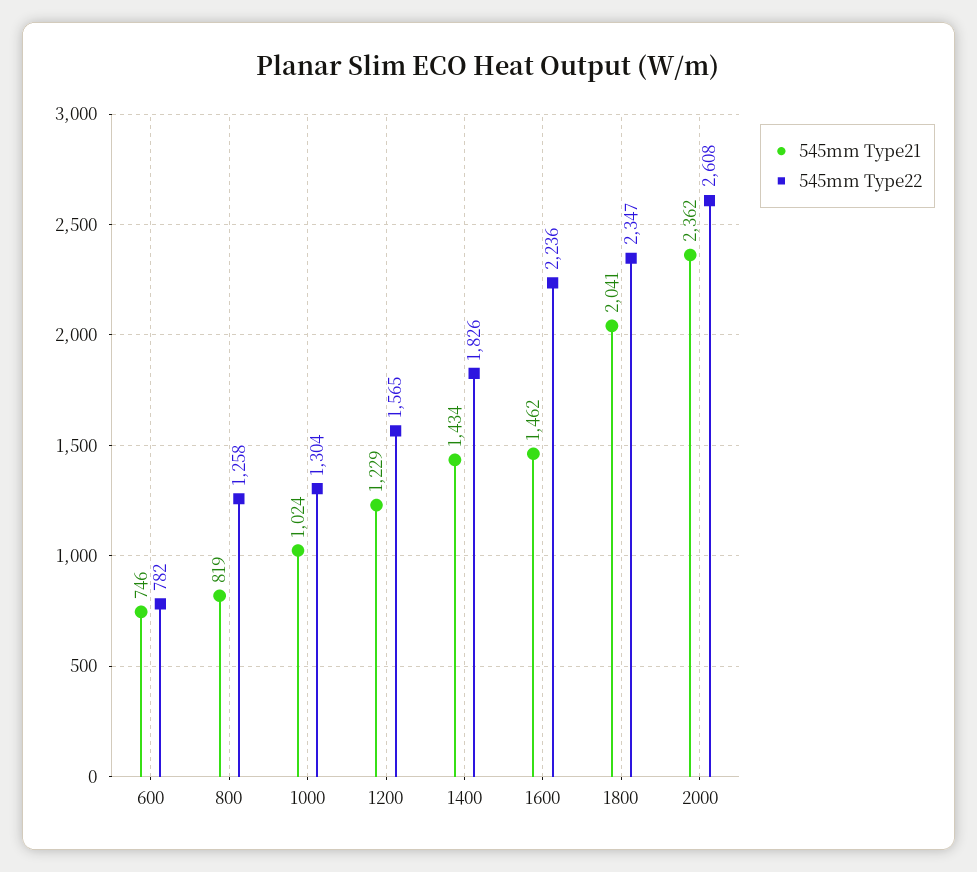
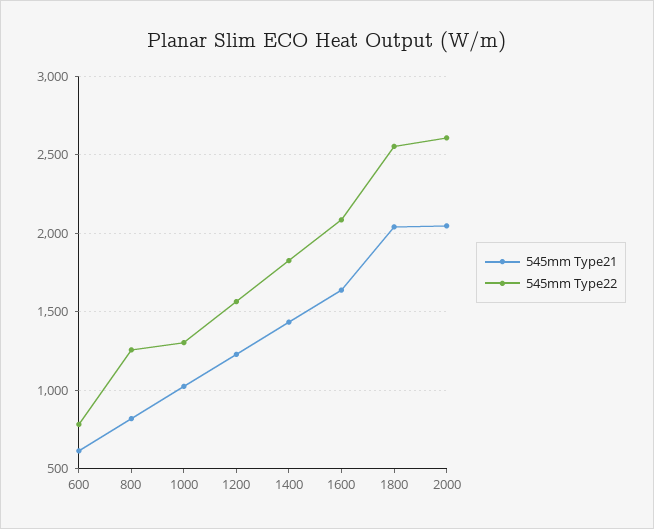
  {
    "545mm Type21": {
-     "600": 746,
+     "600": 600,
      "800": 819,
      "1000": 1024,
      "1200": 1229,
      "1400": 1434,
-     "1600": 1462,
+     "1600": 1650,
      "1800": 2041,
-     "2000": 2362
+     "2000": 2050
    },
    "545mm Type22": {
      "600": 782,
      "800": 1258,
      "1000": 1304,
      "1200": 1565,
      "1400": 1826,
-     "1600": 2236,
+     "1600": 2100,
-     "1800": 2347,
+     "1800": 2550,
      "2000": 2608
    }
  }

